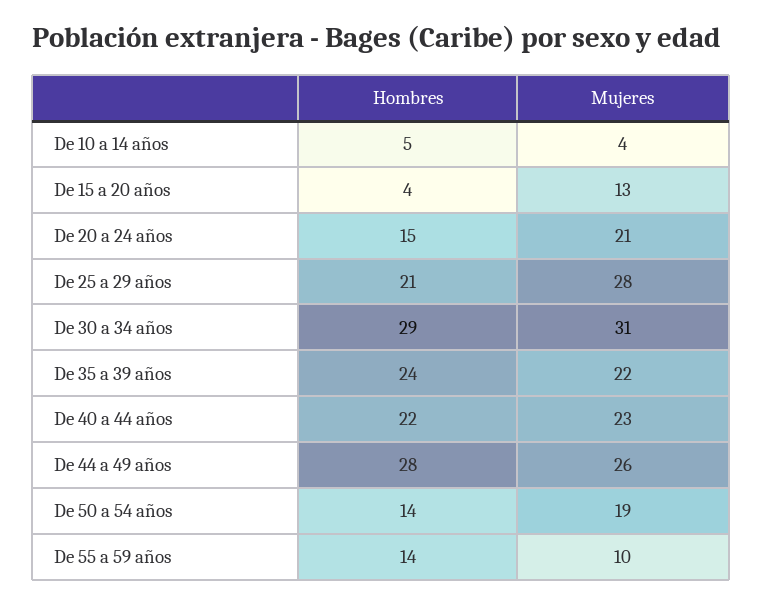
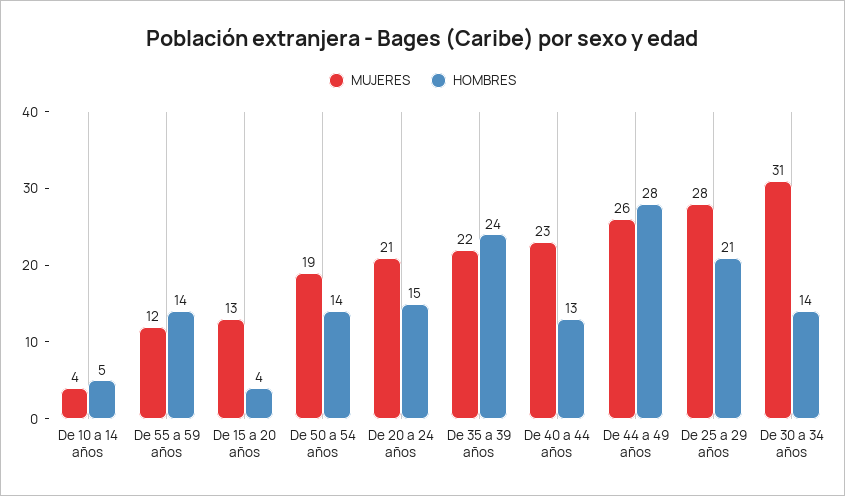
  {
    "Hombres": {
      "De 10 a 14 años": 5,
      "De 15 a 20 años": 4,
      "De 20 a 24 años": 15,
      "De 25 a 29 años": 21,
-     "De 30 a 34 años": 29,
+     "De 30 a 34 años": 14,
      "De 35 a 39 años": 24,
-     "De 40 a 44 años": 22,
+     "De 40 a 44 años": 13,
      "De 44 a 49 años": 28,
      "De 50 a 54 años": 14,
      "De 55 a 59 años": 14
    },
    "Mujeres": {
      "De 10 a 14 años": 4,
      "De 15 a 20 años": 13,
      "De 20 a 24 años": 21,
      "De 25 a 29 años": 28,
      "De 30 a 34 años": 31,
      "De 35 a 39 años": 22,
      "De 40 a 44 años": 23,
      "De 44 a 49 años": 26,
      "De 50 a 54 años": 19,
-     "De 55 a 59 años": 10
+     "De 55 a 59 años": 12
    }
  }

